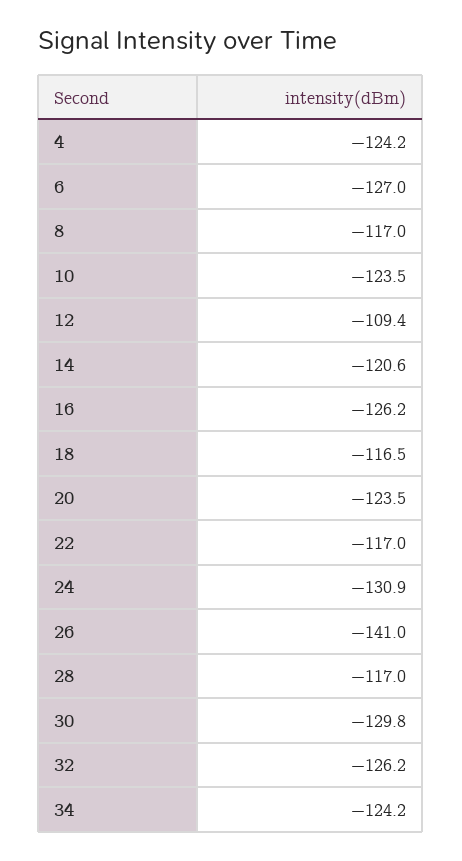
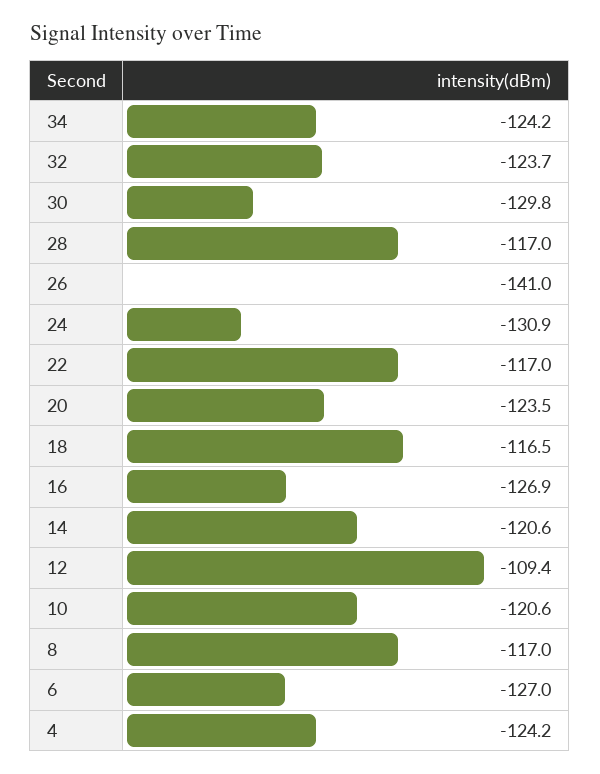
  {
    "4": -124.2,
    "6": -127,
    "8": -117,
-   "10": -123.5,
+   "10": -120.6,
    "12": -109.4,
    "14": -120.6,
-   "16": -126.2,
+   "16": -126.9,
    "18": -116.5,
    "20": -123.5,
    "22": -117,
    "24": -130.9,
    "26": -141,
    "28": -117,
    "30": -129.8,
-   "32": -126.2,
+   "32": -123.7,
    "34": -124.2
  }

